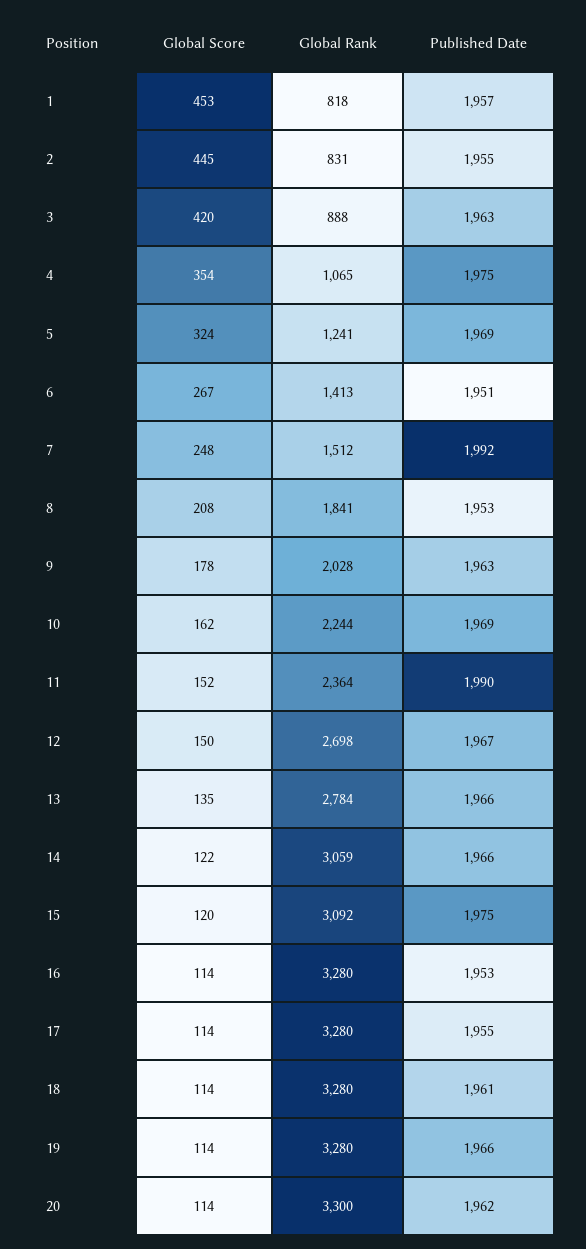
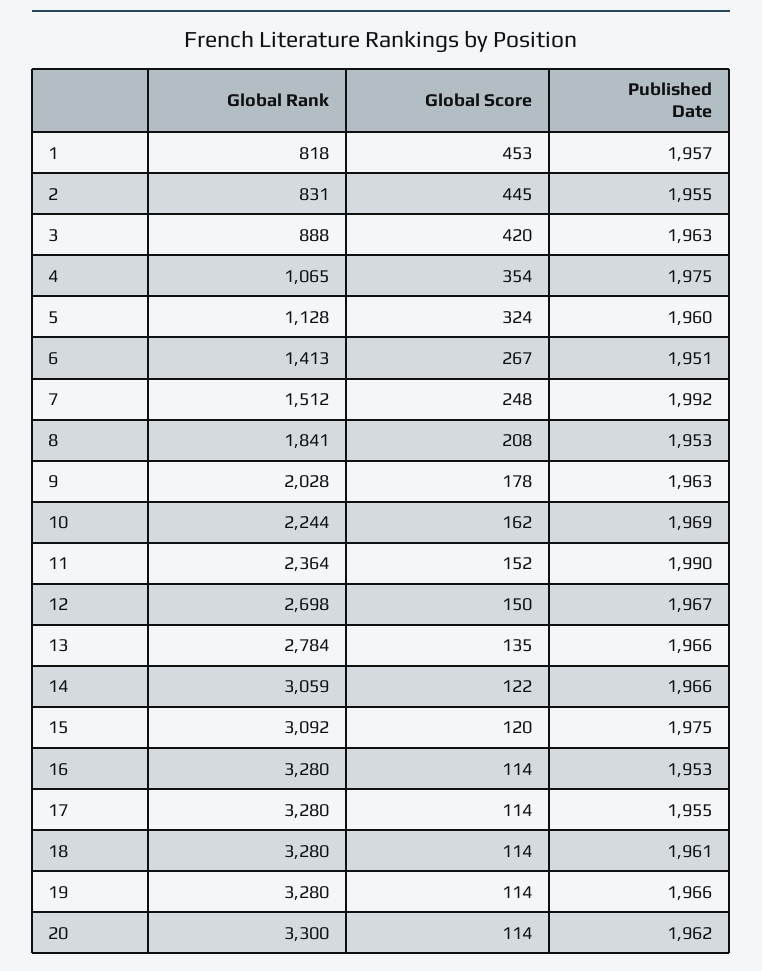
  {
    "Global Score": {
      "1": 453,
      "2": 445,
      "3": 420,
      "4": 354,
      "5": 324,
      "6": 267,
      "7": 248,
      "8": 208,
      "9": 178,
      "10": 162,
      "11": 152,
      "12": 150,
      "13": 135,
      "14": 122,
      "15": 120,
      "16": 114,
      "17": 114,
      "18": 114,
      "19": 114,
      "20": 114
    },
    "Global Rank": {
      "1": 818,
      "2": 831,
      "3": 888,
      "4": 1065,
-     "5": 1241,
+     "5": 1128,
      "6": 1413,
      "7": 1512,
      "8": 1841,
      "9": 2028,
      "10": 2244,
      "11": 2364,
      "12": 2698,
      "13": 2784,
      "14": 3059,
      "15": 3092,
      "16": 3280,
      "17": 3280,
      "18": 3280,
      "19": 3280,
      "20": 3300
    },
    "Published Date": {
      "1": 1957,
      "2": 1955,
      "3": 1963,
      "4": 1975,
-     "5": 1969,
+     "5": 1960,
      "6": 1951,
      "7": 1992,
      "8": 1953,
      "9": 1963,
      "10": 1969,
      "11": 1990,
      "12": 1967,
      "13": 1966,
      "14": 1966,
      "15": 1975,
      "16": 1953,
      "17": 1955,
      "18": 1961,
      "19": 1966,
      "20": 1962
    }
  }

